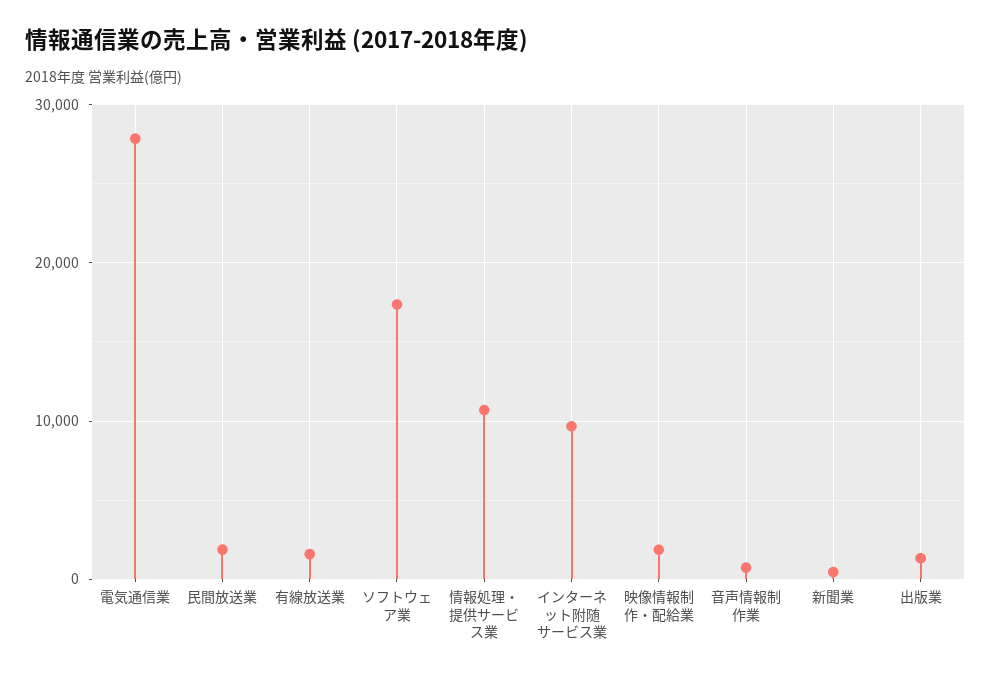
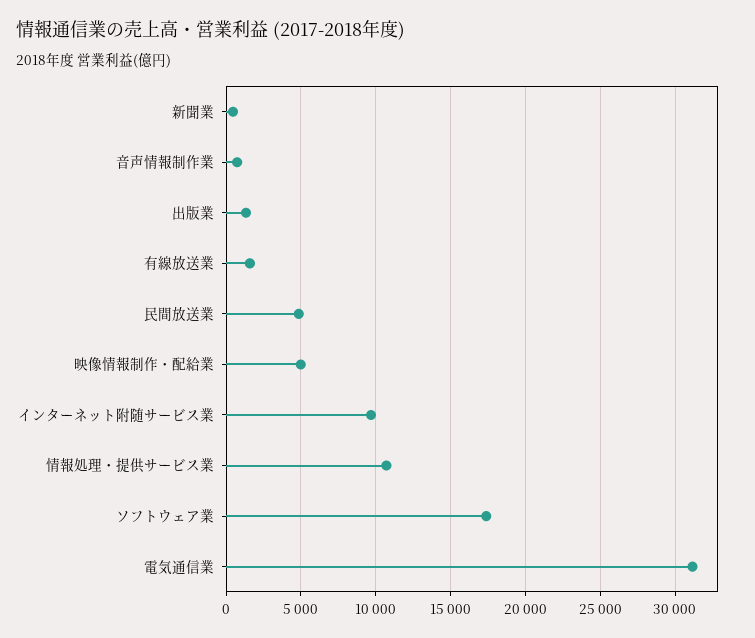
  {
-   "電気通信業": 28000,
+   "電気通信業": 31000,
-   "民間放送業": 2000,
+   "民間放送業": 5000,
    "有線放送業": 1500,
    "ソフトウェア業": 17500,
    "情報処理・提供サービス業": 10500,
    "インターネット附随サービス業": 9500,
-   "映像情報制作・配給業": 2000,
+   "映像情報制作・配給業": 5000,
    "音声情報制作業": 500,
    "新聞業": 500,
    "出版業": 1500
  }

